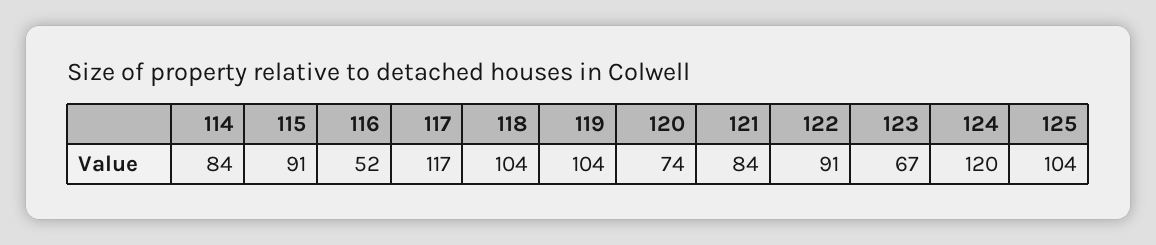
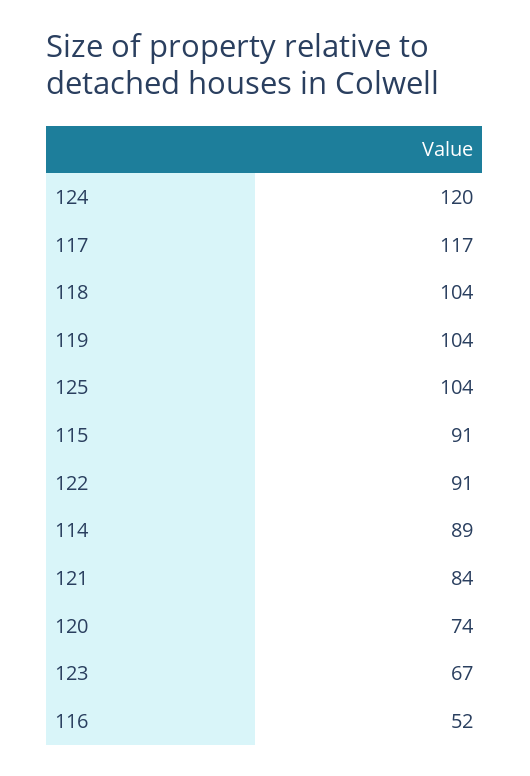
  {
-   "114": 84,
+   "114": 89,
    "115": 91,
    "116": 52,
    "117": 117,
    "118": 104,
    "119": 104,
    "120": 74,
    "121": 84,
    "122": 91,
    "123": 67,
    "124": 120,
    "125": 104
  }

